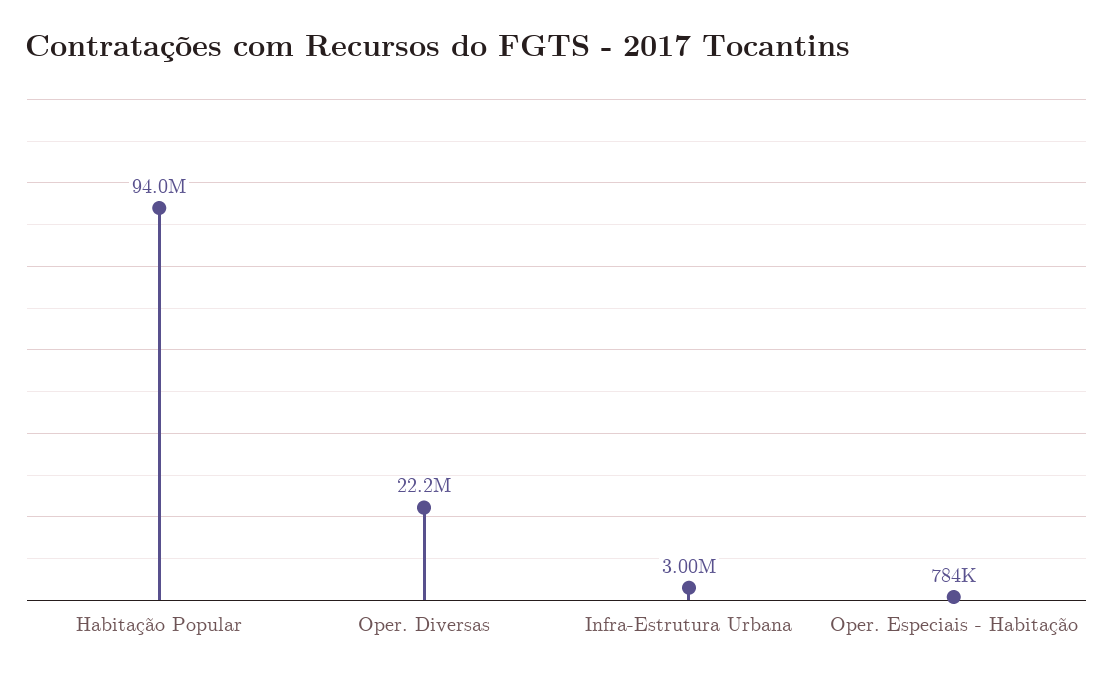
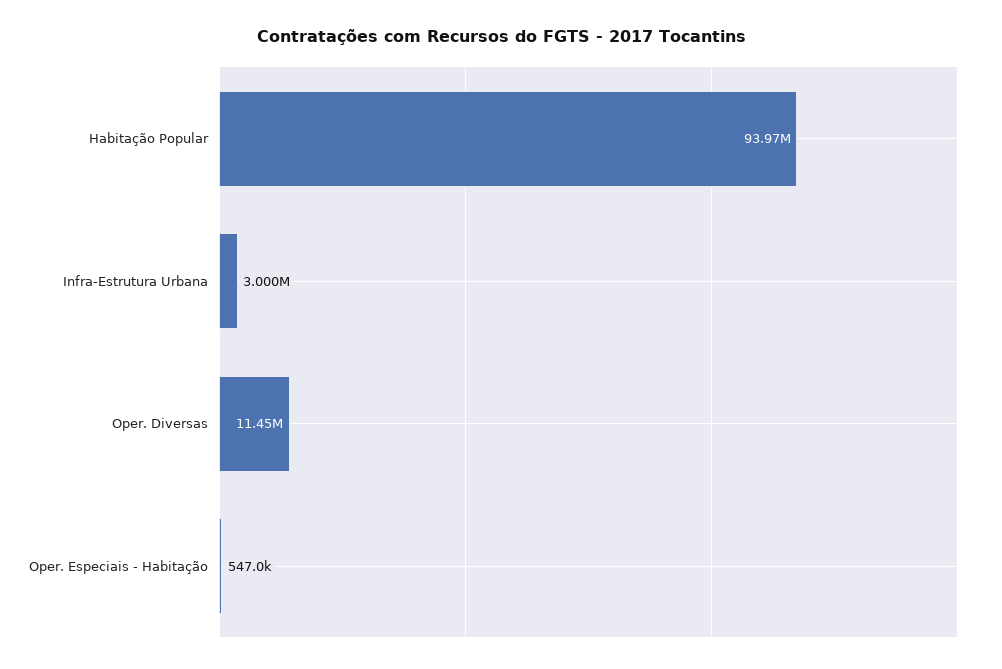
  {
    "Habitação Popular": 93970000,
-   "Oper. Diversas": 22200000,
+   "Oper. Diversas": 11450000,
    "Infra-Estrutura Urbana": 3000000,
-   "Oper. Especiais - Habitação": 784000
+   "Oper. Especiais - Habitação": 547000
  }

